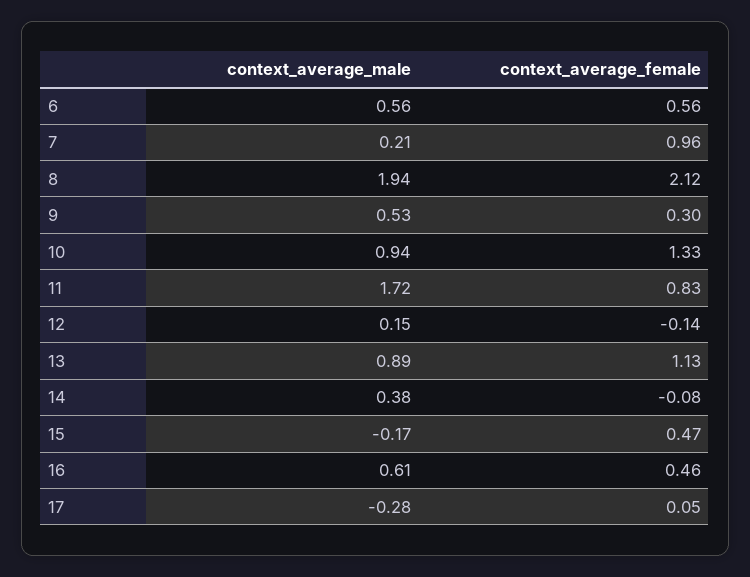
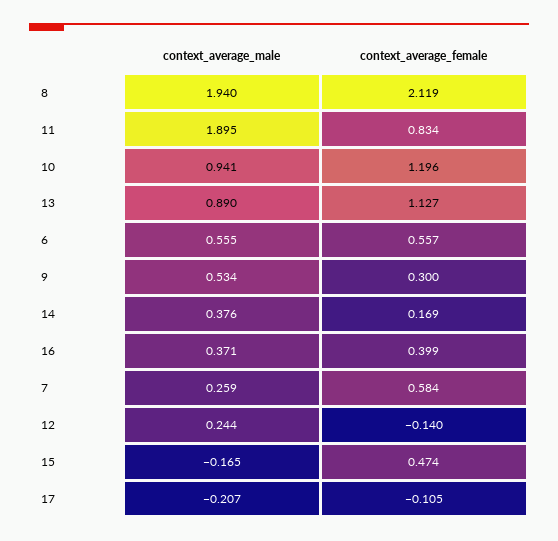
  {
    "context_average_male": {
      "6": 0.555,
-     "7": 0.21,
+     "7": 0.259,
      "8": 1.94,
      "9": 0.534,
      "10": 0.941,
-     "11": 1.72,
+     "11": 1.895,
-     "12": 0.15,
+     "12": 0.244,
      "13": 0.89,
      "14": 0.376,
      "15": -0.165,
-     "16": 0.61,
+     "16": 0.371,
-     "17": -0.28
+     "17": -0.207
    },
    "context_average_female": {
      "6": 0.557,
-     "7": 0.96,
+     "7": 0.584,
      "8": 2.119,
      "9": 0.3,
-     "10": 1.33,
+     "10": 1.196,
      "11": 0.834,
      "12": -0.14,
      "13": 1.127,
-     "14": -0.08,
+     "14": 0.169,
      "15": 0.474,
-     "16": 0.46,
+     "16": 0.399,
-     "17": 0.05
+     "17": -0.105
    }
  }

